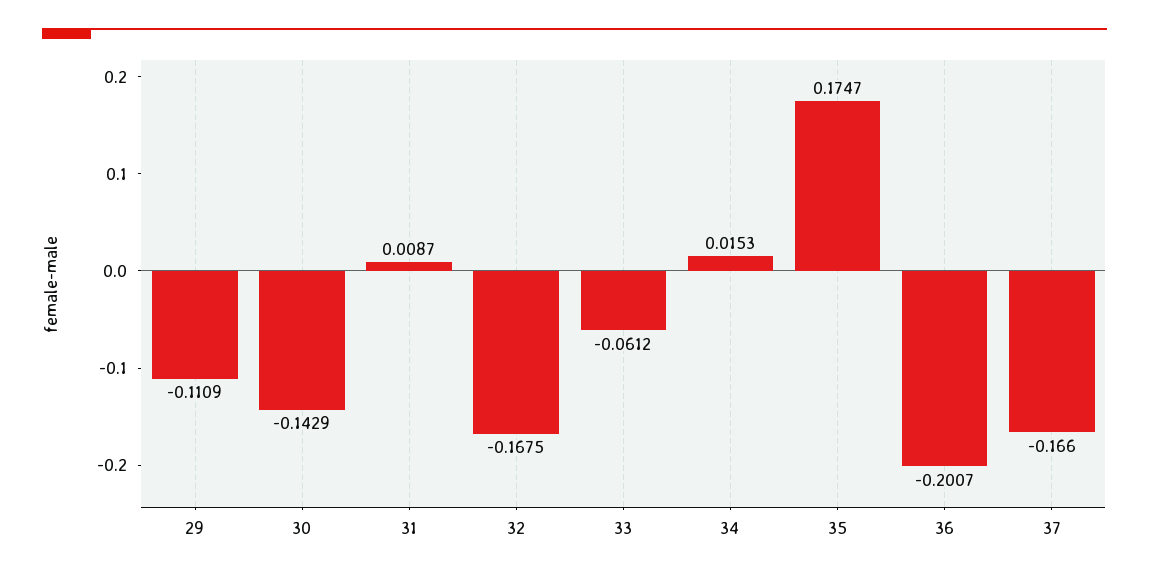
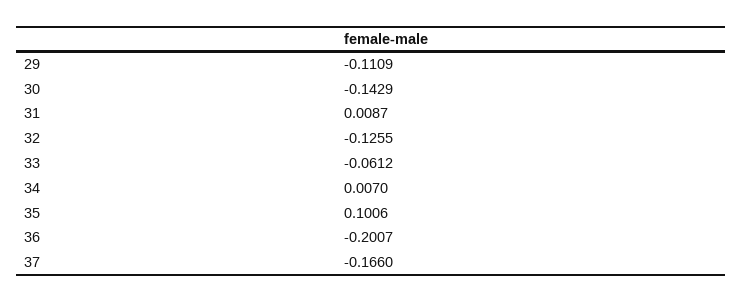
  {
    "29": -0.1109,
    "30": -0.1429,
    "31": 0.0087,
-   "32": -0.1675,
+   "32": -0.1255,
    "33": -0.0612,
-   "34": 0.0153,
+   "34": 0.007,
-   "35": 0.1747,
+   "35": 0.1006,
    "36": -0.2007,
    "37": -0.166
  }

